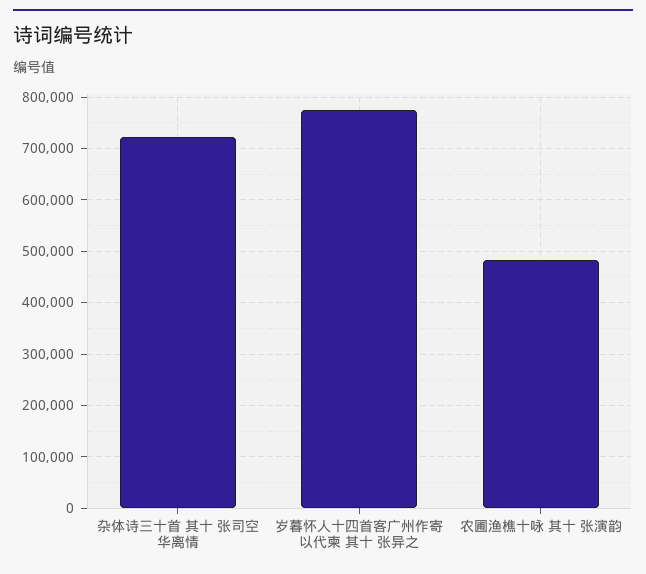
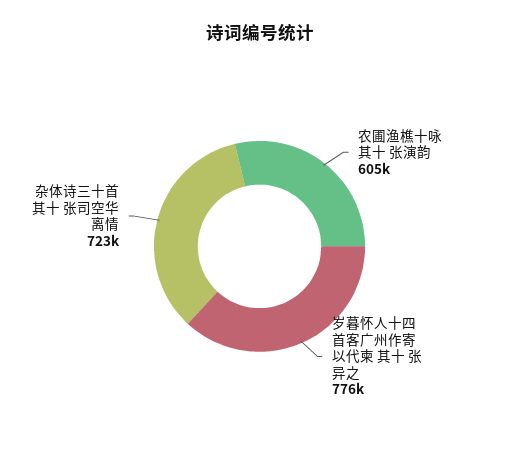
  {
    "杂体诗三十首 其十 张司空华离情": 723000,
    "岁暮怀人十四首客广州作寄以代柬 其十 张异之": 776000,
-   "农圃渔樵十咏 其十 张演韵": 480000
+   "农圃渔樵十咏 其十 张演韵": 605000
  }

